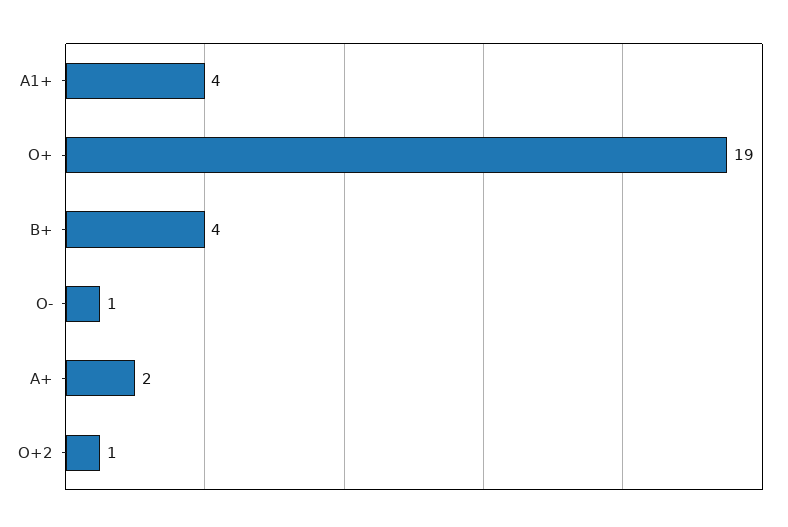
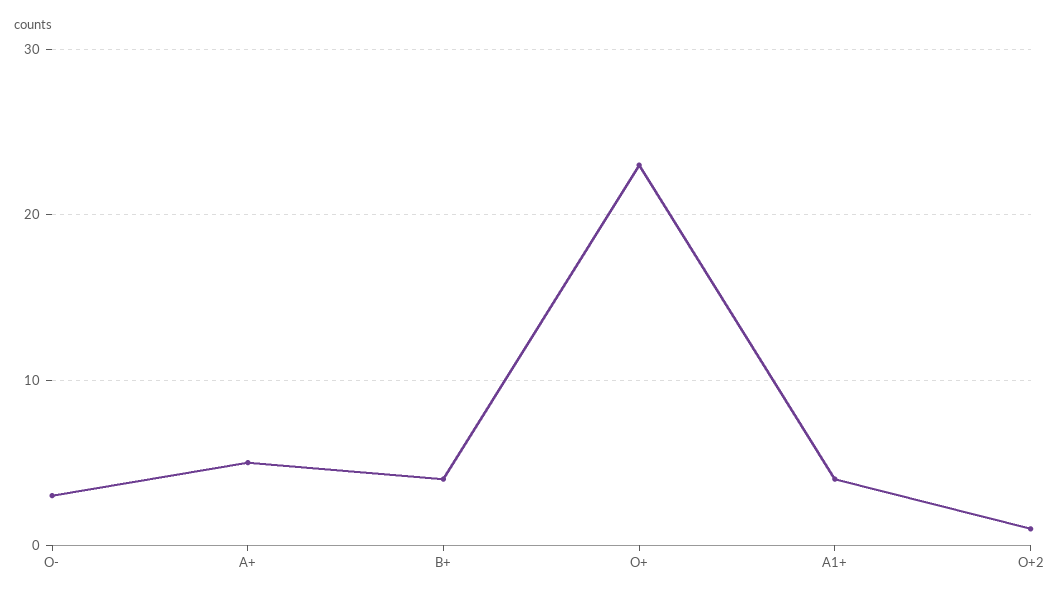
  {
    "A1+": 4,
-   "O+": 19,
+   "O+": 23,
    "B+": 4,
-   "O-": 1,
+   "O-": 3,
-   "A+": 2,
+   "A+": 5,
    "O+2": 1
  }

